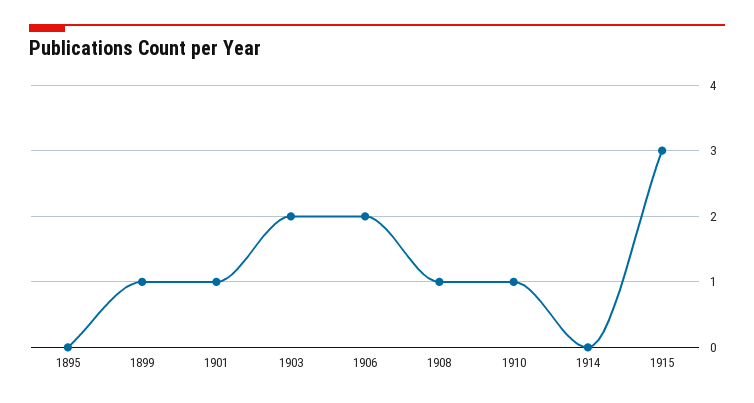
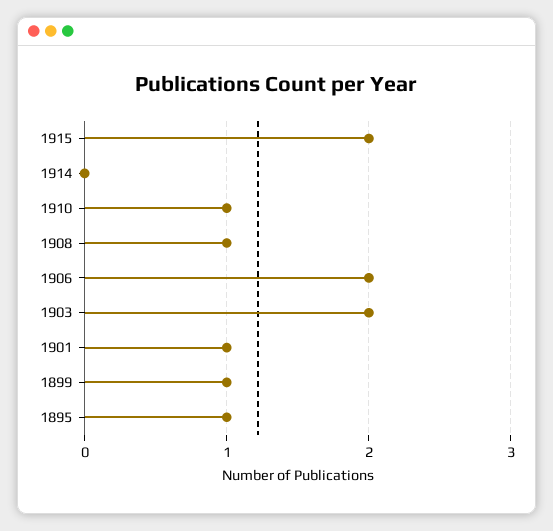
  {
-   "1895": 0,
+   "1895": 1,
    "1899": 1,
    "1901": 1,
    "1903": 2,
    "1906": 2,
    "1908": 1,
    "1910": 1,
    "1914": 0,
-   "1915": 3
+   "1915": 2
  }

